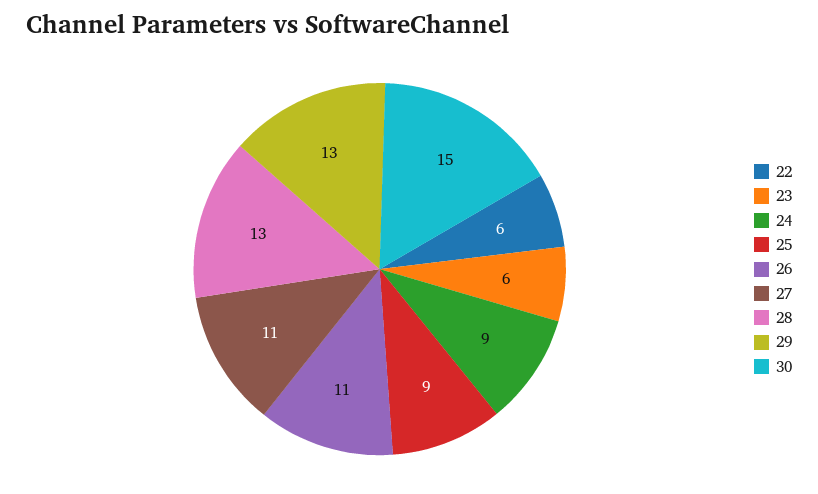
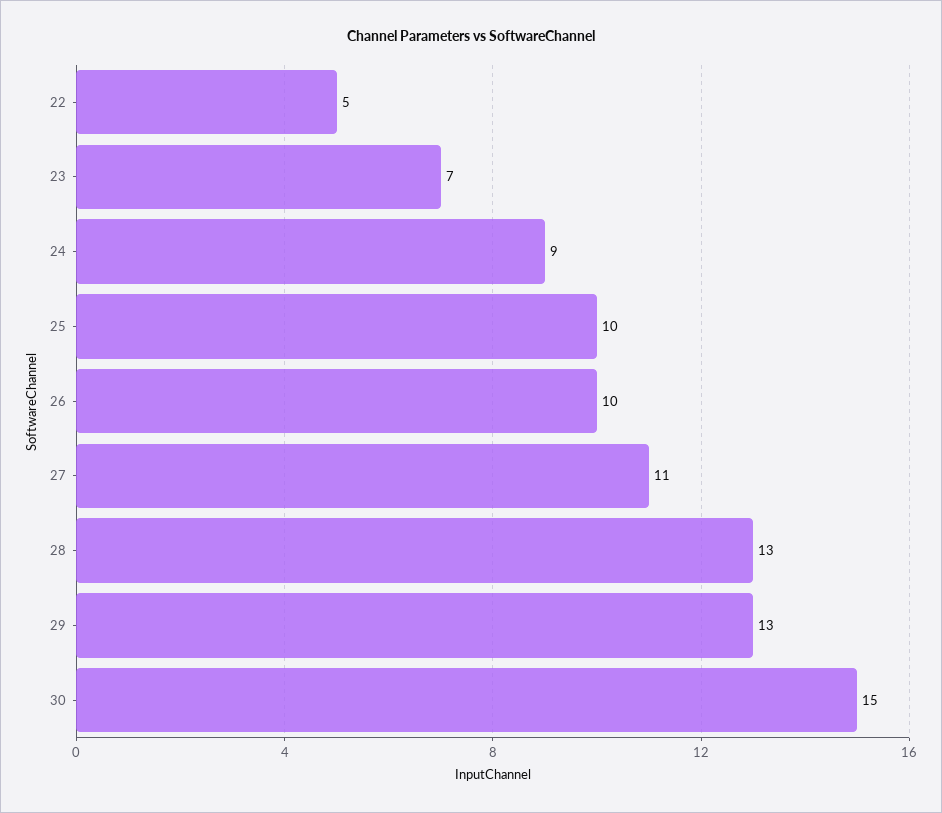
  {
-   "22": 6,
+   "22": 5,
-   "23": 6,
+   "23": 7,
    "24": 9,
-   "25": 9,
+   "25": 10,
-   "26": 11,
+   "26": 10,
    "27": 11,
    "28": 13,
    "29": 13,
    "30": 15
  }

